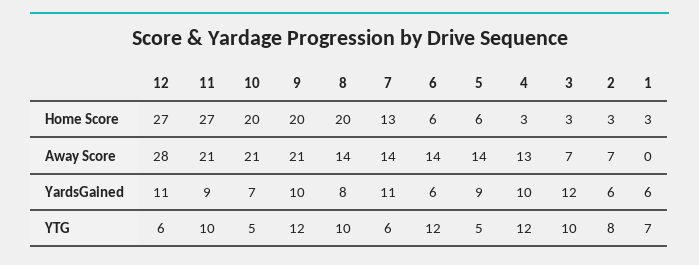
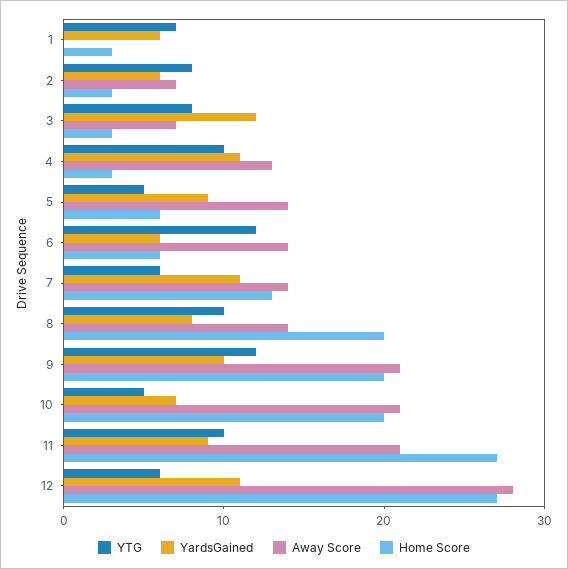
  {
    "Home Score": {
      "12": 27,
      "11": 27,
      "10": 20,
      "9": 20,
      "8": 20,
      "7": 13,
      "6": 6,
      "5": 6,
      "4": 3,
      "3": 3,
      "2": 3,
      "1": 3
    },
    "Away Score": {
      "12": 28,
      "11": 21,
      "10": 21,
      "9": 21,
      "8": 14,
      "7": 14,
      "6": 14,
      "5": 14,
      "4": 13,
      "3": 7,
      "2": 7,
      "1": 0
    },
    "YardsGained": {
      "12": 11,
      "11": 9,
      "10": 7,
      "9": 10,
      "8": 8,
      "7": 11,
      "6": 6,
      "5": 9,
-     "4": 10,
+     "4": 11,
      "3": 12,
      "2": 6,
      "1": 6
    },
    "YTG": {
      "12": 6,
      "11": 10,
      "10": 5,
      "9": 12,
      "8": 10,
      "7": 6,
      "6": 12,
      "5": 5,
-     "4": 12,
+     "4": 10,
-     "3": 10,
+     "3": 8,
      "2": 8,
      "1": 7
    }
  }

